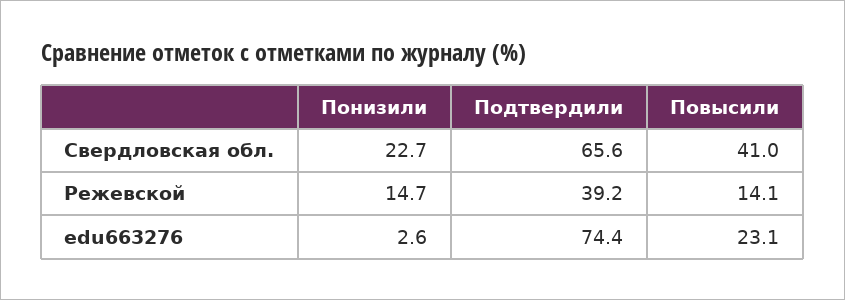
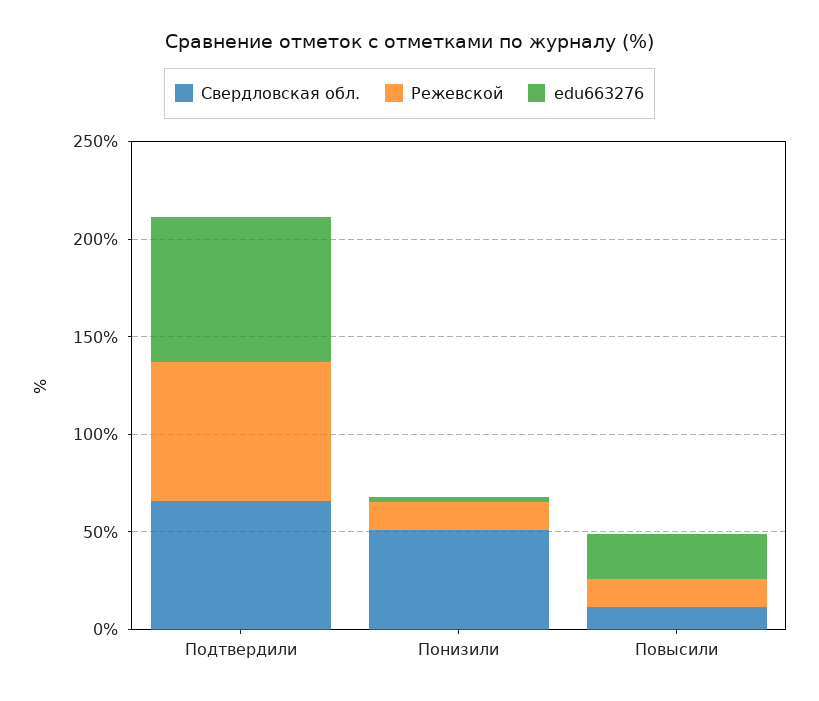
  {
    "Свердловская обл.": {
-     "Понизили": 22.7,
+     "Понизили": 50,
      "Подтвердили": 65.6,
-     "Повысили": 41
+     "Повысили": 10
    },
    "Режевской": {
      "Понизили": 14.7,
-     "Подтвердили": 39.2,
+     "Подтвердили": 70,
      "Повысили": 14.1
    },
    "edu663276": {
      "Понизили": 2.6,
      "Подтвердили": 74.4,
      "Повысили": 23.1
    }
  }

